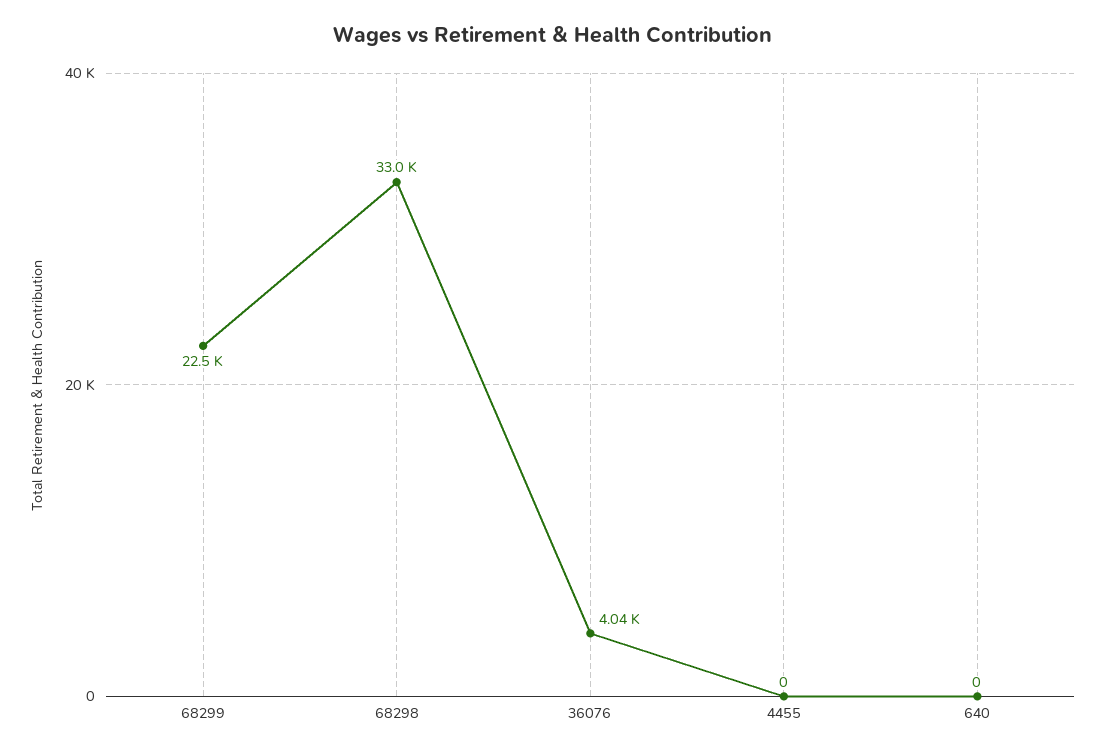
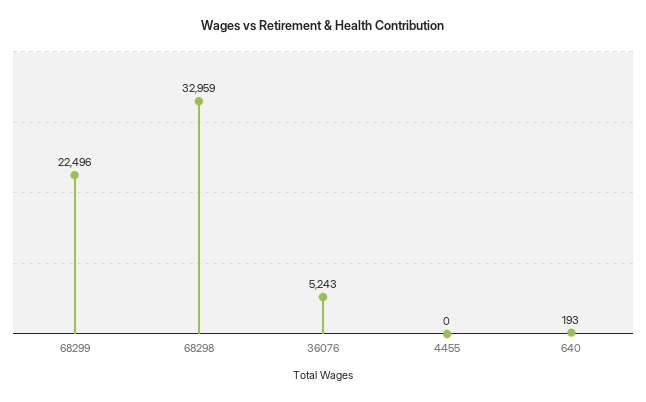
  {
    "68299": 22496,
    "68298": 32959,
-   "36076": 4040,
+   "36076": 5243,
    "4455": 0,
-   "640": 0
+   "640": 193
  }

